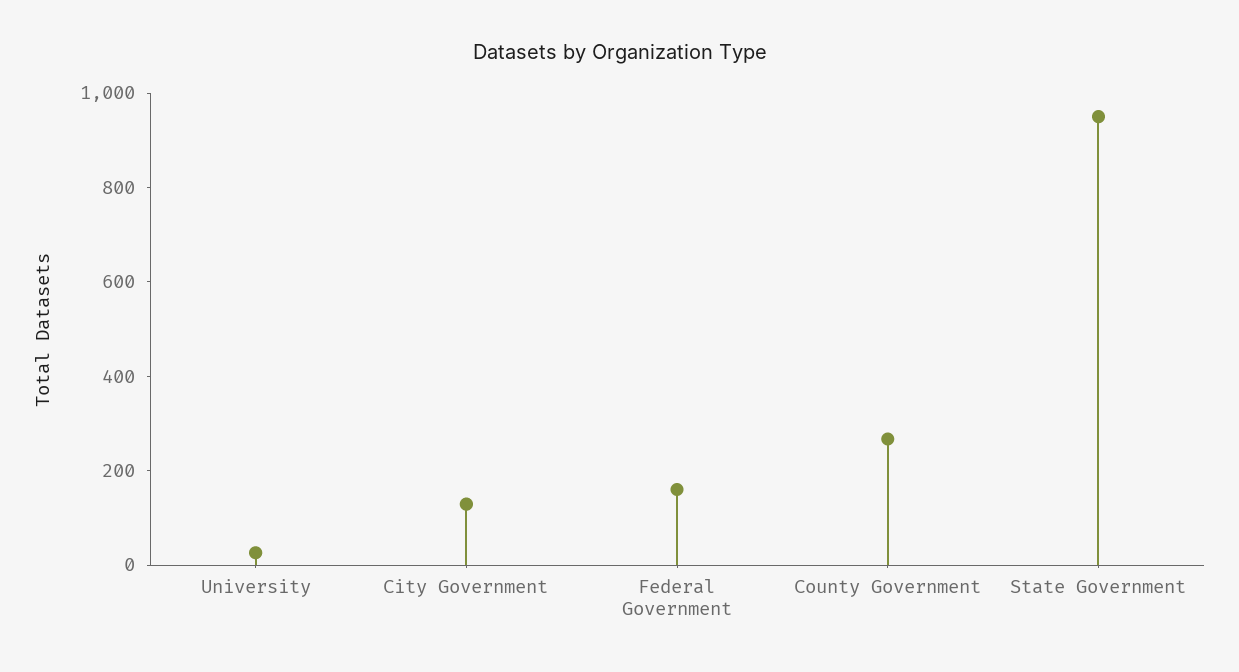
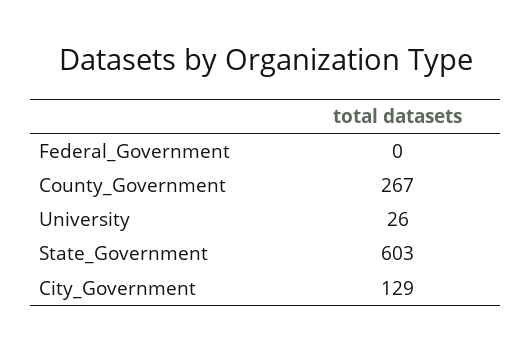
  {
    "University": 26,
    "City Government": 129,
-   "Federal Government": 150,
+   "Federal Government": 0,
    "County Government": 267,
-   "State Government": 950
+   "State Government": 603
  }

